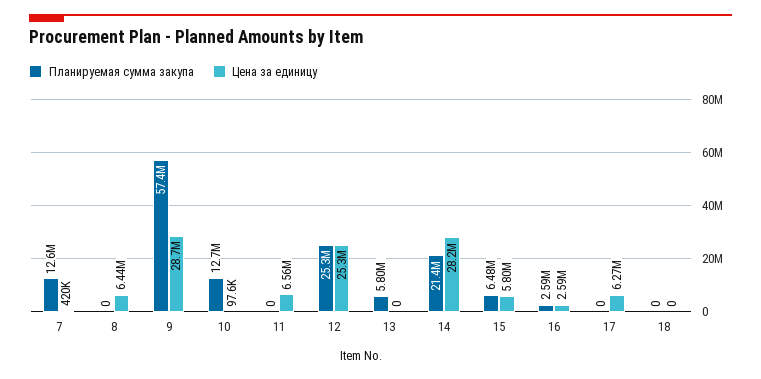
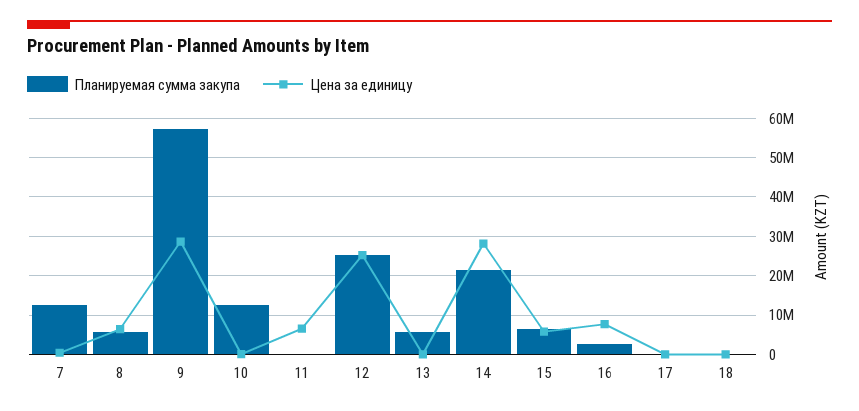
  {
    "Планируемая сумма закупа": {
      "7": 12600000,
-     "8": 0,
+     "8": 6000000,
      "9": 57400000,
      "10": 12700000,
      "11": 0,
      "12": 25300000,
      "13": 5800000,
      "14": 21400000,
      "15": 6480000,
      "16": 2590000,
      "17": 0,
      "18": 0
    },
    "Цена за единицу": {
      "7": 420000,
      "8": 6440000,
      "9": 28700000,
      "10": 97600,
      "11": 6560000,
      "12": 25300000,
      "13": 0,
      "14": 28200000,
      "15": 5800000,
-     "16": 2590000,
+     "16": 8000000,
-     "17": 6270000,
+     "17": 0,
      "18": 0
    }
  }

